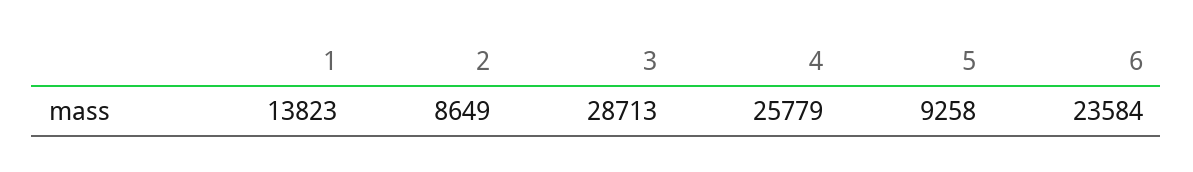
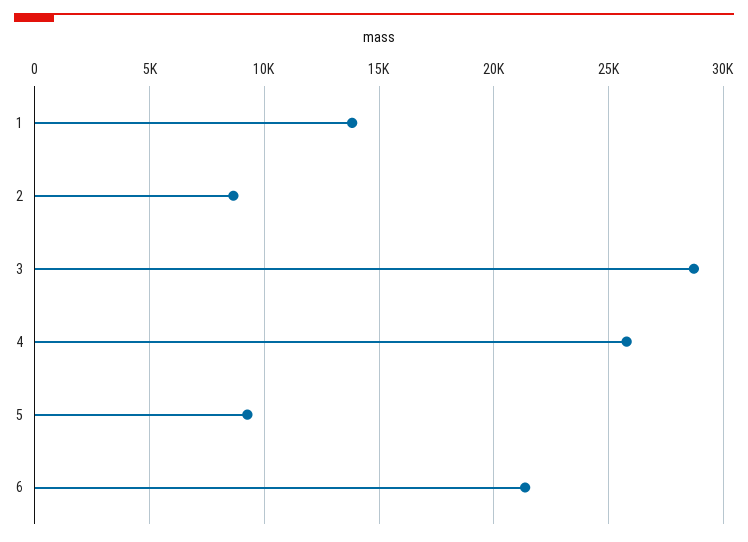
  {
    "1": 13823,
    "2": 8649,
    "3": 28713,
    "4": 25779,
    "5": 9258,
-   "6": 23584
+   "6": 21500
  }

